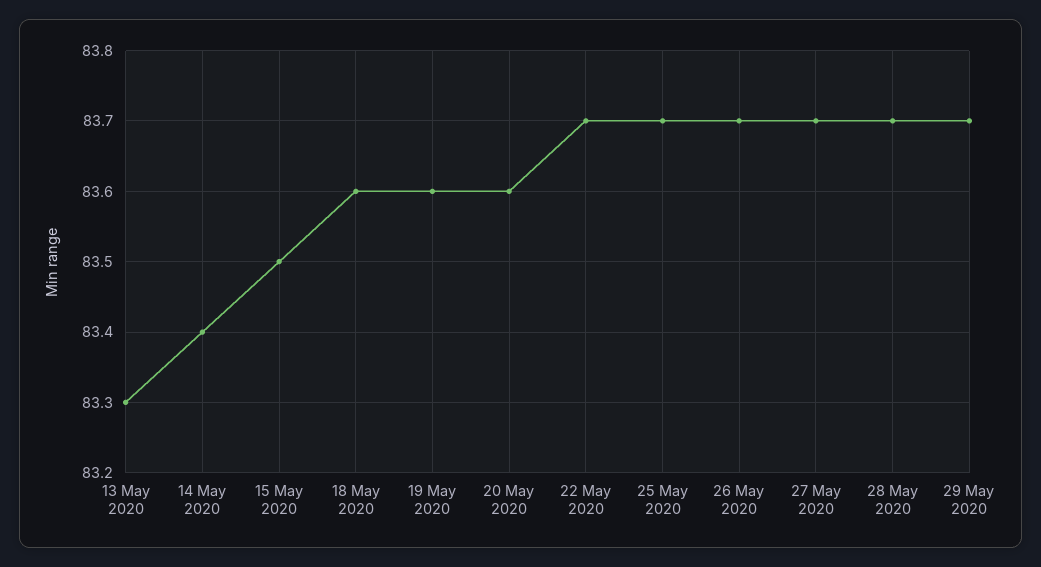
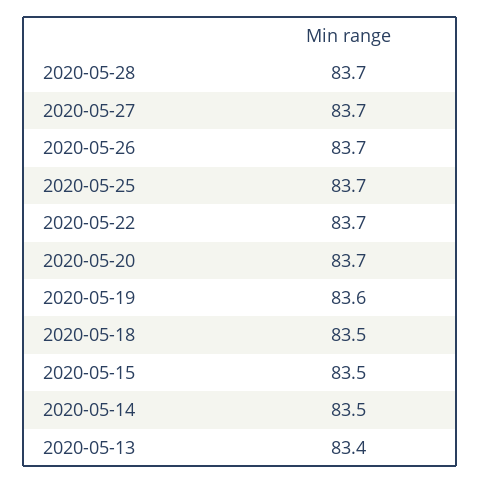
  {
-   "13 May 2020": 83.3,
+   "13 May 2020": 83.4,
-   "14 May 2020": 83.4,
+   "14 May 2020": 83.5,
    "15 May 2020": 83.5,
-   "18 May 2020": 83.6,
+   "18 May 2020": 83.5,
    "19 May 2020": 83.6,
-   "20 May 2020": 83.6,
+   "20 May 2020": 83.7,
    "22 May 2020": 83.7,
    "25 May 2020": 83.7,
    "26 May 2020": 83.7,
    "27 May 2020": 83.7,
-   "28 May 2020": 83.7,
+   "28 May 2020": 83.7
-   "29 May 2020": 83.7
  }

